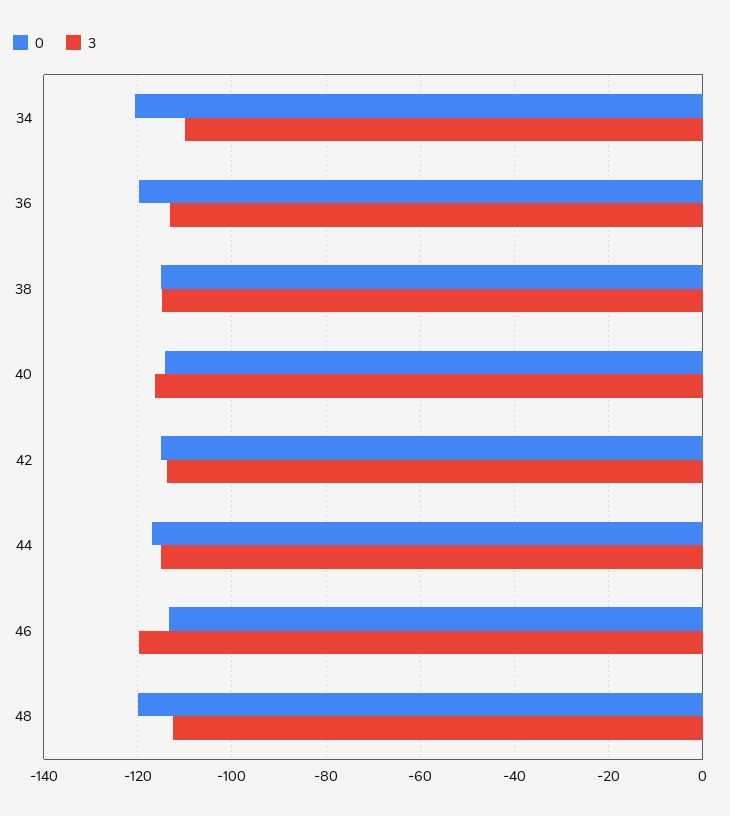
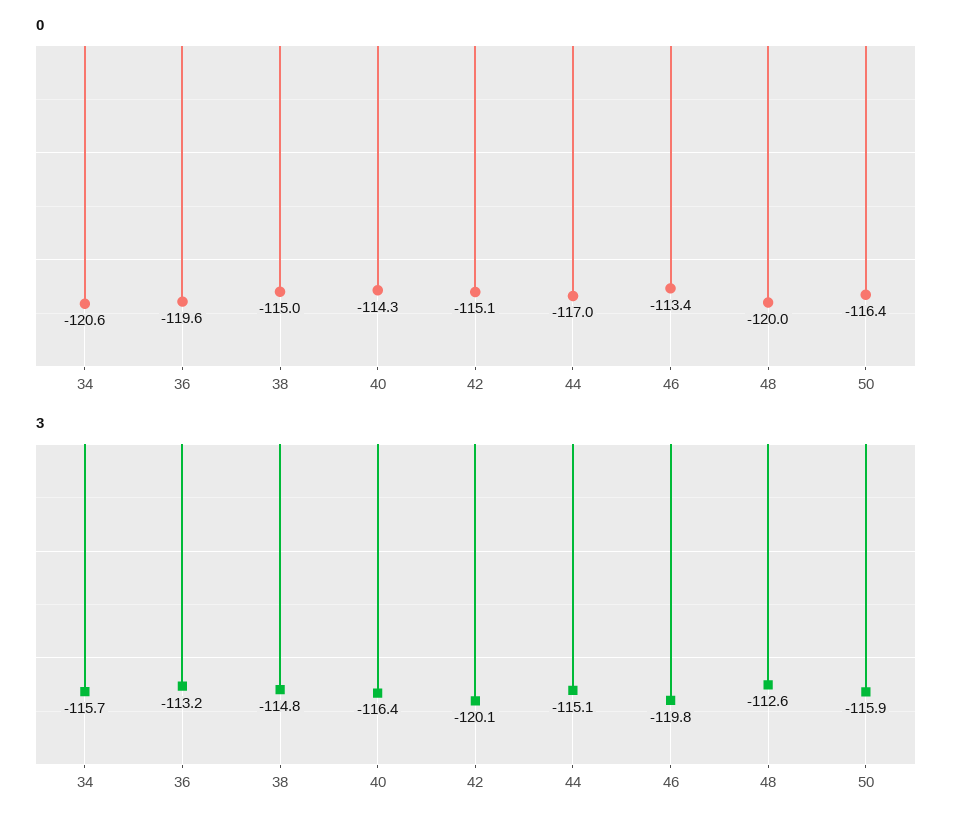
  {
    "0": {
      "34": -120.6,
      "36": -119.6,
      "38": -115,
      "40": -114.3,
      "42": -115.1,
      "44": -117,
      "46": -113.4,
-     "48": -120
+     "48": -120,
+     "50": -116.4
    },
    "3": {
-     "34": -110,
+     "34": -115.7,
      "36": -113.2,
      "38": -114.8,
      "40": -116.4,
-     "42": -114,
+     "42": -120.1,
      "44": -115.1,
      "46": -119.8,
-     "48": -112.6
+     "48": -112.6,
+     "50": -115.9
    }
  }

